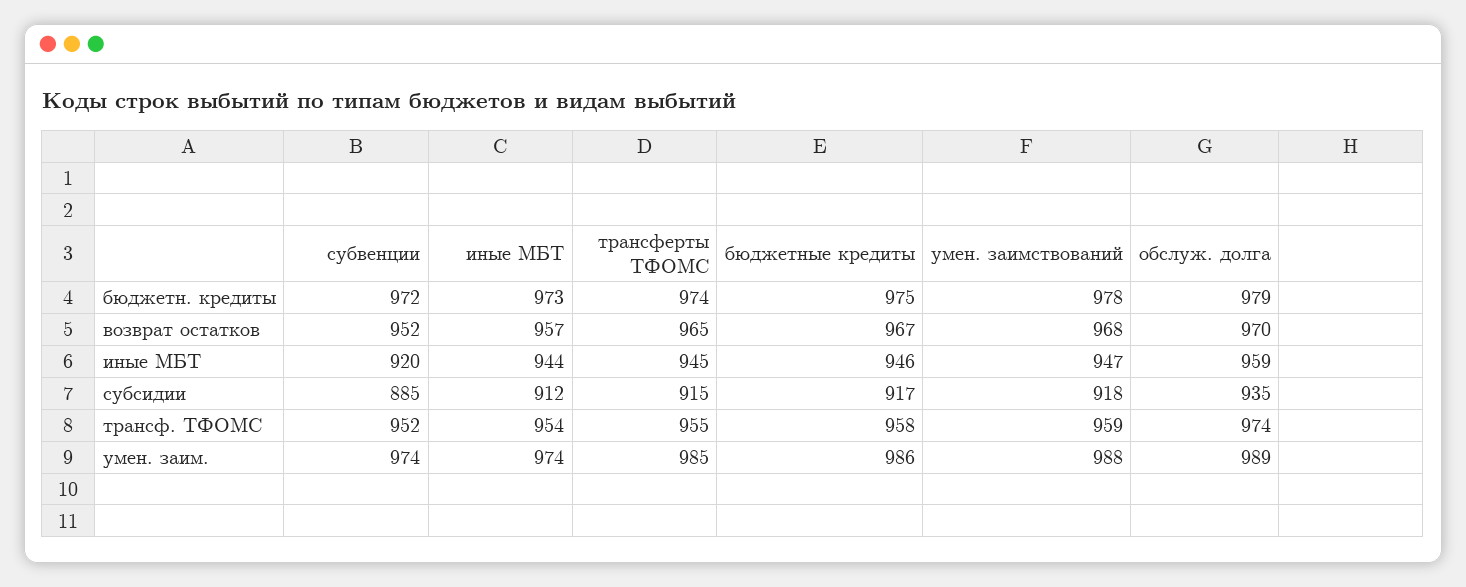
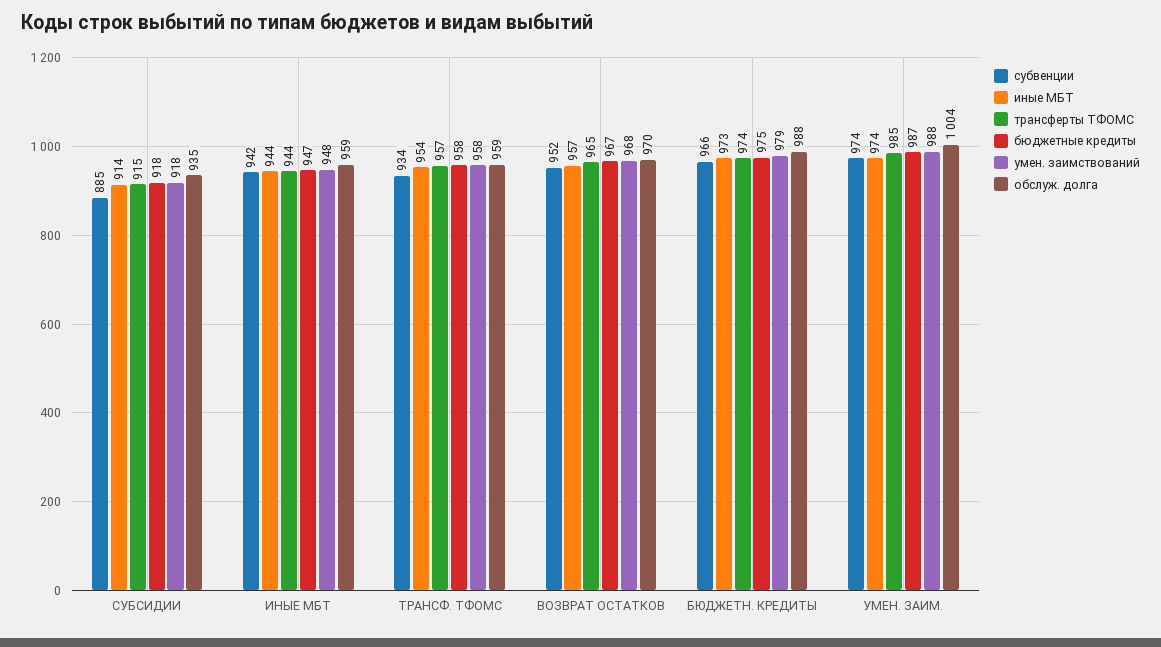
  {
    "субвенции": {
-     "бюджетн. кредиты": 972,
+     "бюджетн. кредиты": 966,
      "возврат остатков": 952,
-     "иные МБТ": 920,
+     "иные МБТ": 942,
      "субсидии": 885,
-     "трансф. ТФОМС": 952,
+     "трансф. ТФОМС": 934,
      "умен. заим.": 974
    },
    "иные МБТ": {
      "бюджетн. кредиты": 973,
      "возврат остатков": 957,
      "иные МБТ": 944,
-     "субсидии": 912,
+     "субсидии": 914,
      "трансф. ТФОМС": 954,
      "умен. заим.": 974
    },
    "трансферты ТФОМС": {
      "бюджетн. кредиты": 974,
      "возврат остатков": 965,
-     "иные МБТ": 945,
+     "иные МБТ": 944,
      "субсидии": 915,
-     "трансф. ТФОМС": 955,
+     "трансф. ТФОМС": 957,
      "умен. заим.": 985
    },
    "бюджетные кредиты": {
      "бюджетн. кредиты": 975,
      "возврат остатков": 967,
-     "иные МБТ": 946,
+     "иные МБТ": 947,
-     "субсидии": 917,
+     "субсидии": 918,
      "трансф. ТФОМС": 958,
-     "умен. заим.": 986
+     "умен. заим.": 987
    },
    "умен. заимствований": {
-     "бюджетн. кредиты": 978,
+     "бюджетн. кредиты": 979,
      "возврат остатков": 968,
-     "иные МБТ": 947,
+     "иные МБТ": 948,
      "субсидии": 918,
-     "трансф. ТФОМС": 959,
+     "трансф. ТФОМС": 958,
      "умен. заим.": 988
    },
    "обслуж. долга": {
-     "бюджетн. кредиты": 979,
+     "бюджетн. кредиты": 988,
      "возврат остатков": 970,
      "иные МБТ": 959,
      "субсидии": 935,
-     "трансф. ТФОМС": 974,
+     "трансф. ТФОМС": 959,
-     "умен. заим.": 989
+     "умен. заим.": 1004
    }
  }

